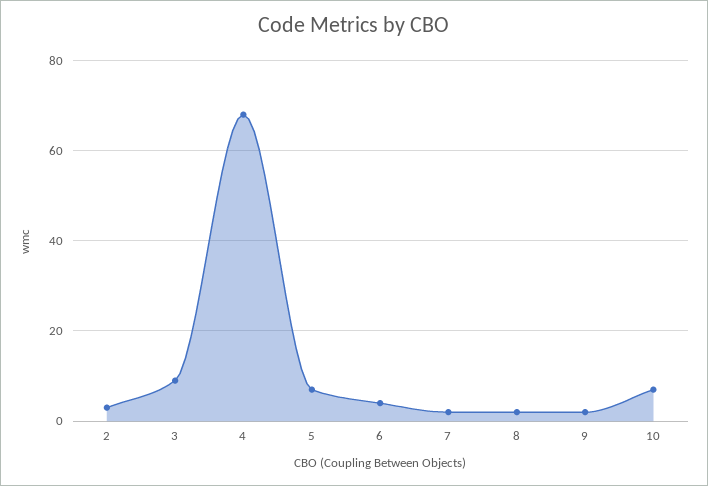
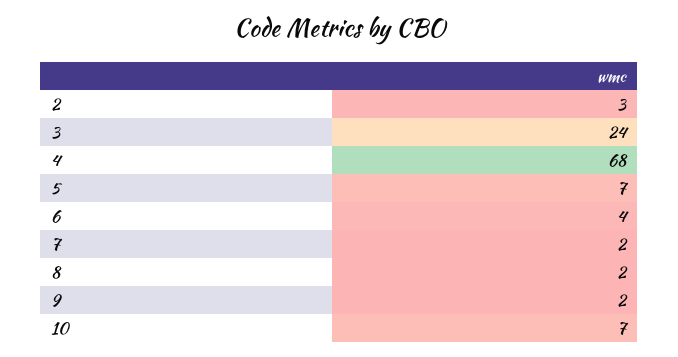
  {
    "2": 3,
-   "3": 10,
+   "3": 24,
    "4": 68,
    "5": 7,
    "6": 4,
    "7": 2,
    "8": 2,
    "9": 2,
    "10": 7
  }

